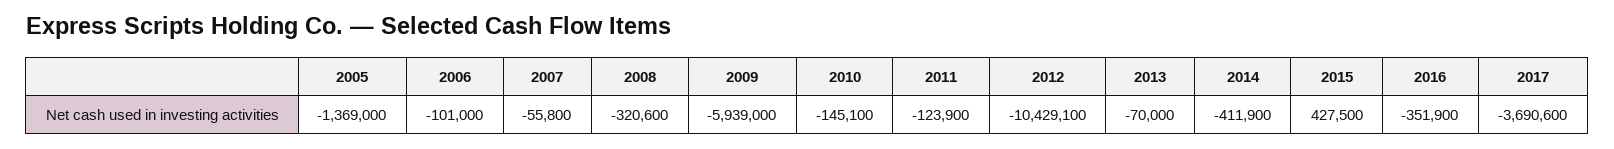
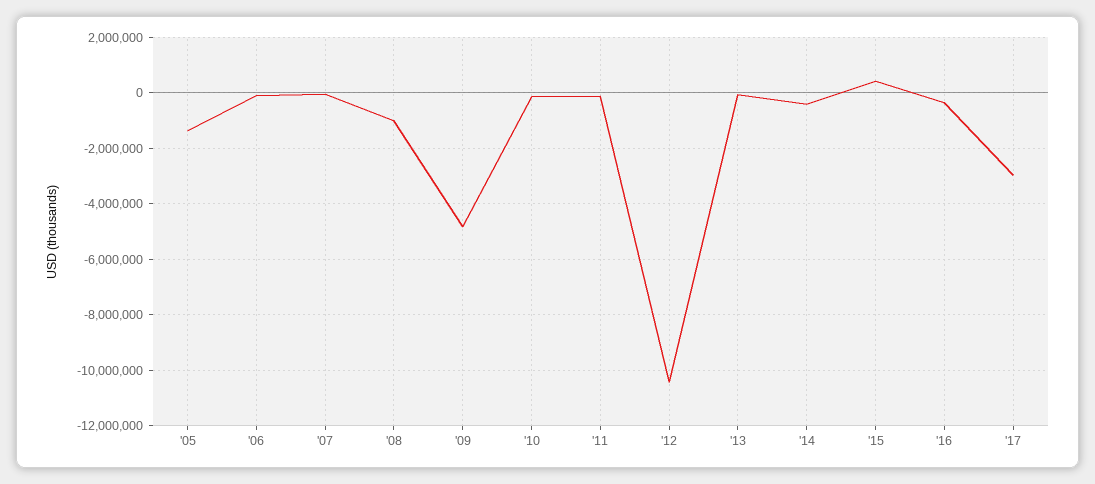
  {
    "2005": -1369000,
    "2006": -101000,
    "2007": -55800,
-   "2008": -320600,
+   "2008": -1000000,
-   "2009": -5939000,
+   "2009": -4750000,
    "2010": -145100,
    "2011": -123900,
    "2012": -10429100,
    "2013": -70000,
    "2014": -411900,
    "2015": 427500,
    "2016": -351900,
-   "2017": -3690600
+   "2017": -3000000
  }

